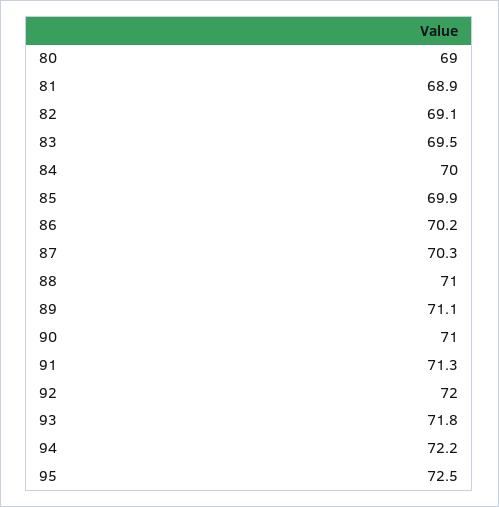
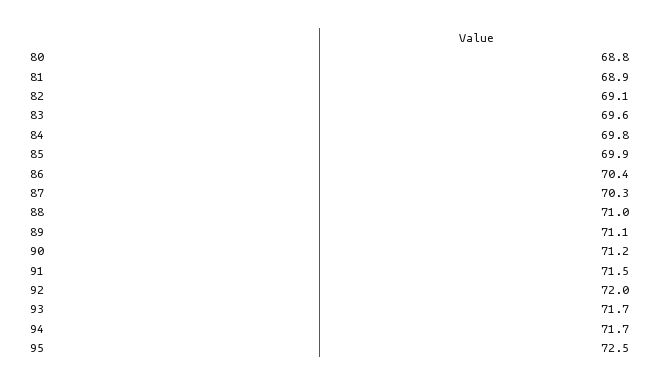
  {
-   "80": 69,
+   "80": 68.8,
    "81": 68.9,
    "82": 69.1,
-   "83": 69.5,
+   "83": 69.6,
-   "84": 70,
+   "84": 69.8,
    "85": 69.9,
-   "86": 70.2,
+   "86": 70.4,
    "87": 70.3,
    "88": 71,
    "89": 71.1,
-   "90": 71,
+   "90": 71.2,
-   "91": 71.3,
+   "91": 71.5,
    "92": 72,
-   "93": 71.8,
+   "93": 71.7,
-   "94": 72.2,
+   "94": 71.7,
    "95": 72.5
  }

